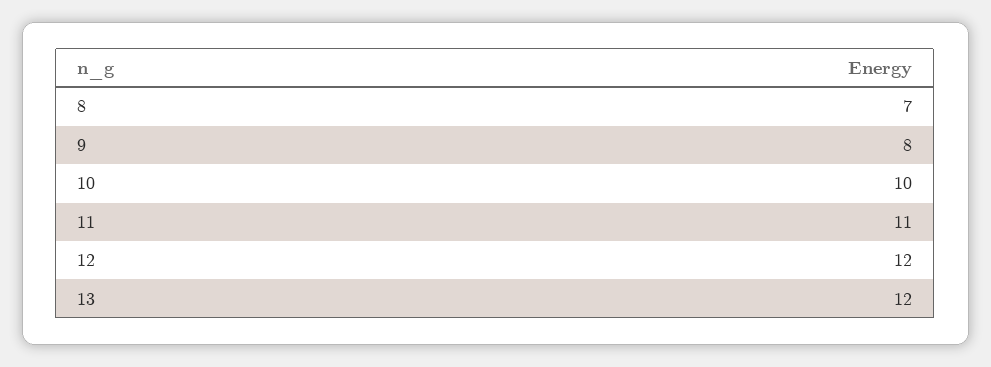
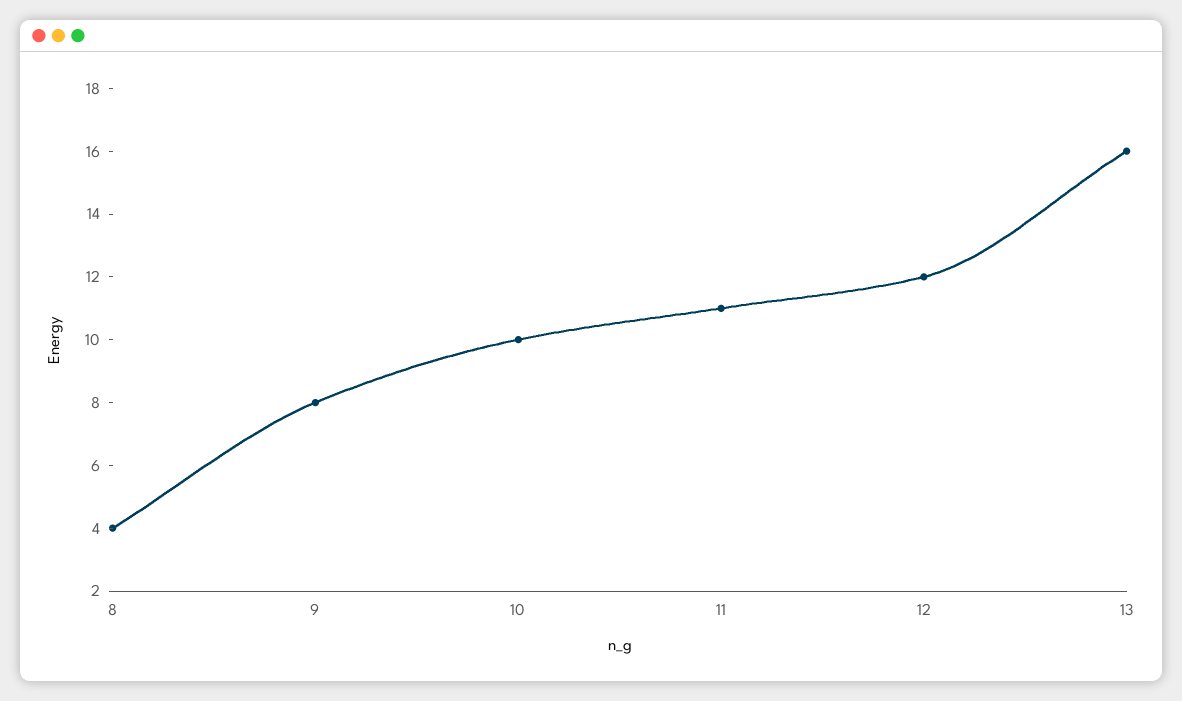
  {
-   "8": 7,
+   "8": 4,
    "9": 8,
    "10": 10,
    "11": 11,
    "12": 12,
-   "13": 12
+   "13": 16
  }

